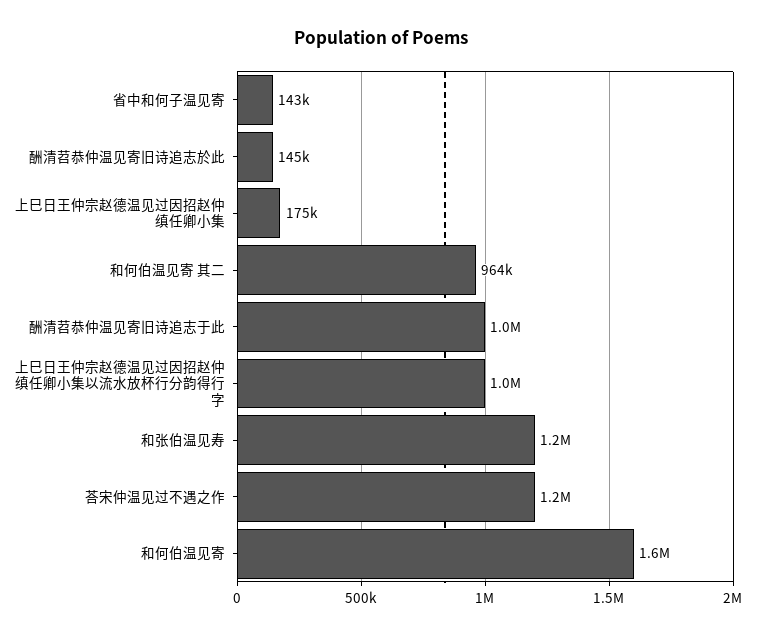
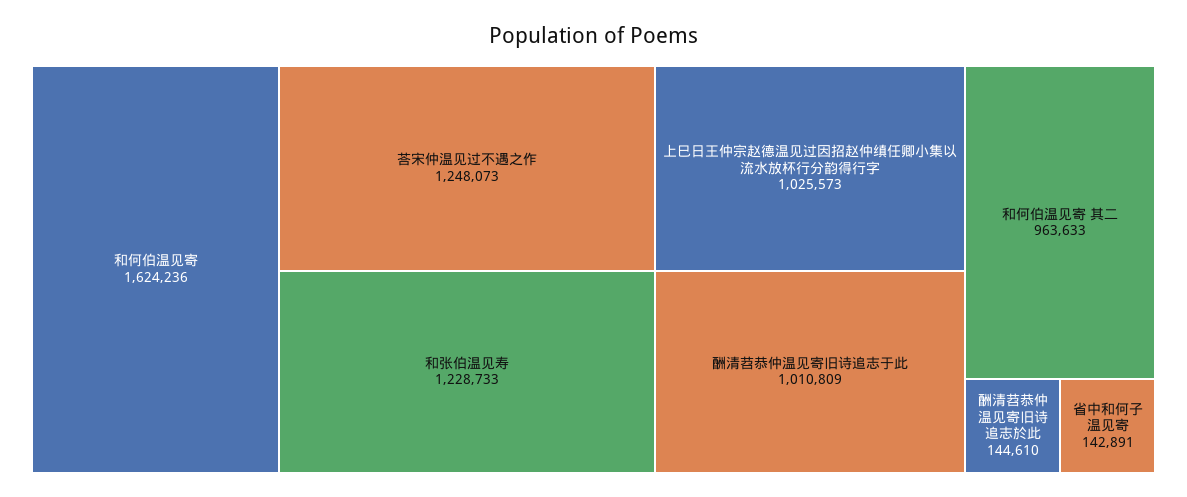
  {
    "省中和何子温见寄": 142891,
    "酬清苕恭仲温见寄旧诗追志於此": 144610,
-   "上巳日王仲宗赵德温见过因招赵仲缜任卿小集": 175000,
    "和何伯温见寄 其二": 963633,
    "酬清苕恭仲温见寄旧诗追志于此": 1010809,
    "上巳日王仲宗赵德温见过因招赵仲缜任卿小集以流水放杯行分韵得行字": 1025573,
    "和张伯温见寿": 1228733,
    "荅宋仲温见过不遇之作": 1248073,
    "和何伯温见寄": 1624236
  }

